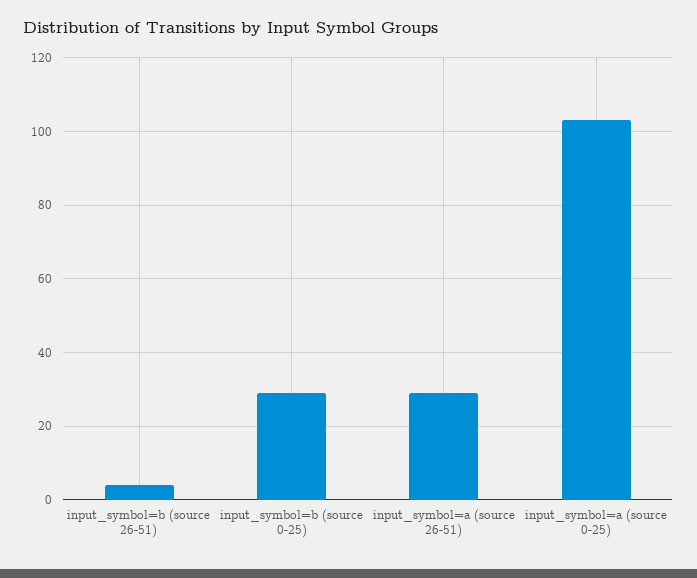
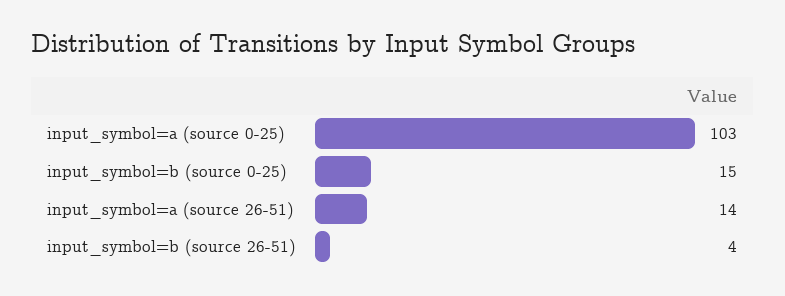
  {
    "input_symbol=b (source 26-51)": 4,
-   "input_symbol=b (source 0-25)": 30,
+   "input_symbol=b (source 0-25)": 15,
-   "input_symbol=a (source 26-51)": 30,
+   "input_symbol=a (source 26-51)": 14,
    "input_symbol=a (source 0-25)": 103
  }

